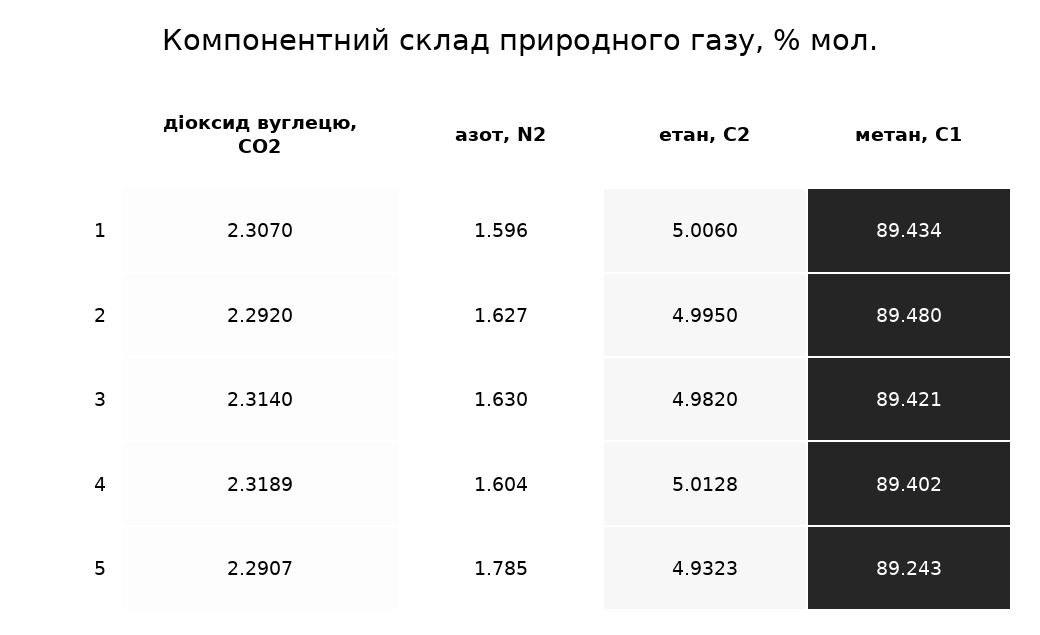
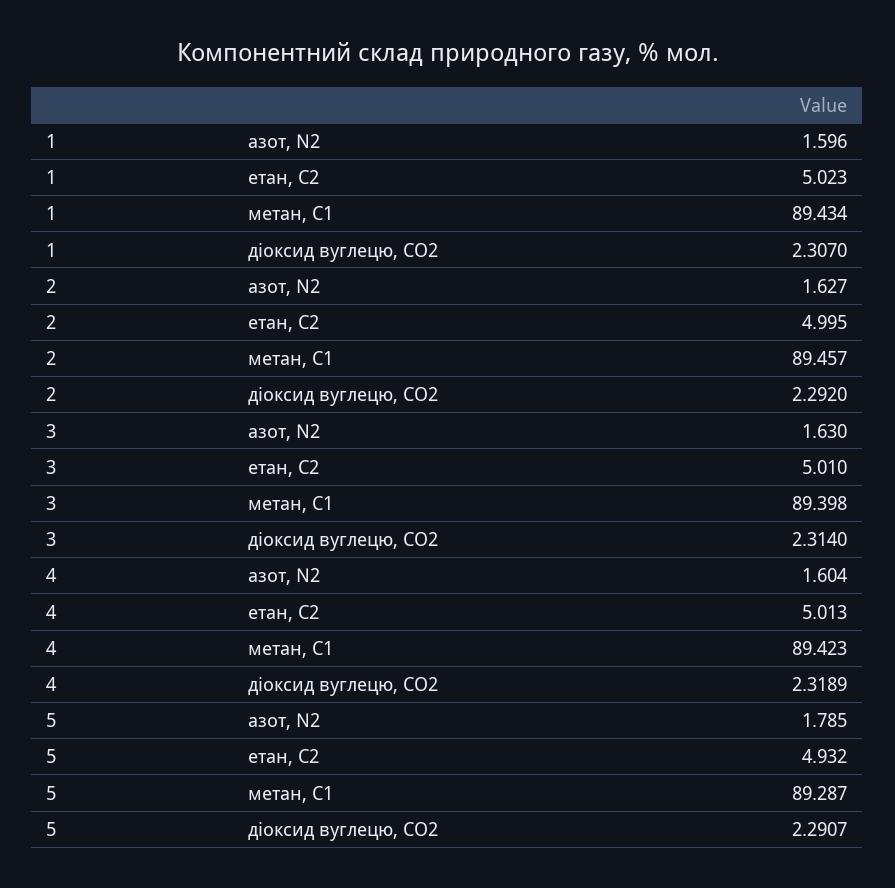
  {
    "діоксид вуглецю, CО2": {
      "1": 2.307,
      "2": 2.292,
      "3": 2.314,
      "4": 2.3189,
      "5": 2.2907
    },
    "азот, N2": {
      "1": 1.596,
      "2": 1.627,
      "3": 1.63,
      "4": 1.604,
      "5": 1.785
    },
    "етан, С2": {
-     "1": 5.006,
+     "1": 5.023,
      "2": 4.995,
-     "3": 4.982,
+     "3": 5.01,
      "4": 5.0128,
      "5": 4.9323
    },
    "метан, С1": {
      "1": 89.434,
-     "2": 89.48,
+     "2": 89.457,
-     "3": 89.421,
+     "3": 89.398,
-     "4": 89.402,
+     "4": 89.423,
-     "5": 89.243
+     "5": 89.287
    }
  }

